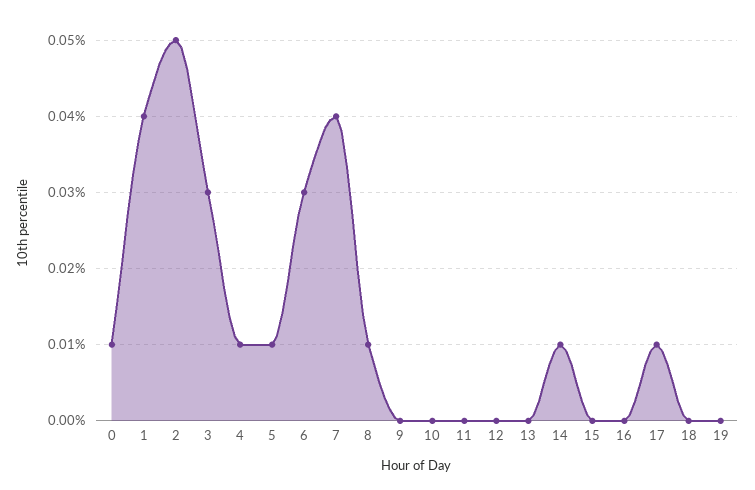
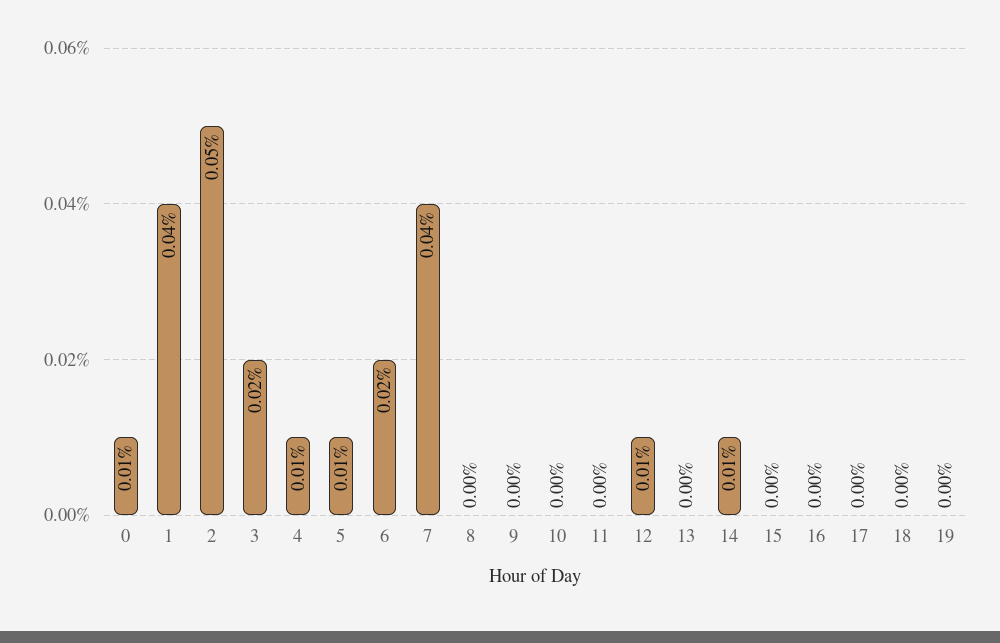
  {
    "0": 0.01,
    "1": 0.04,
    "2": 0.05,
-   "3": 0.03,
+   "3": 0.02,
    "4": 0.01,
    "5": 0.01,
-   "6": 0.03,
+   "6": 0.02,
    "7": 0.04,
-   "8": 0.01,
+   "8": 0,
    "9": 0,
    "10": 0,
    "11": 0,
-   "12": 0,
+   "12": 0.01,
    "13": 0,
    "14": 0.01,
    "15": 0,
    "16": 0,
-   "17": 0.01,
+   "17": 0,
    "18": 0,
    "19": 0
  }

